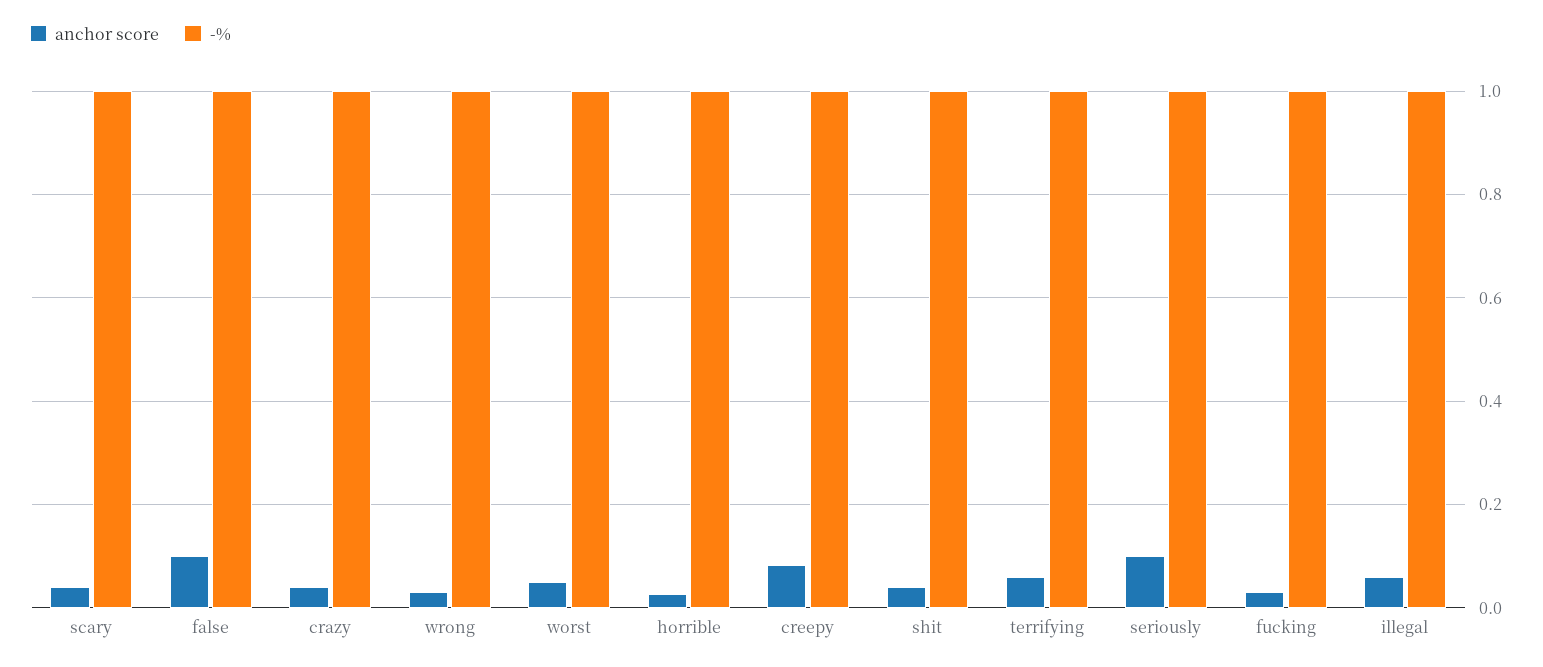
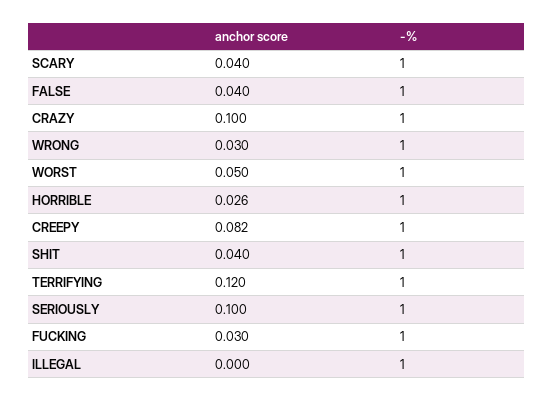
  {
    "anchor score": {
      "scary": 0.04,
-     "false": 0.1,
+     "false": 0.04,
-     "crazy": 0.04,
+     "crazy": 0.1,
      "wrong": 0.03,
      "worst": 0.05,
      "horrible": 0.026,
      "creepy": 0.082,
      "shit": 0.04,
-     "terrifying": 0.06,
+     "terrifying": 0.12,
      "seriously": 0.1,
      "fucking": 0.03,
-     "illegal": 0.06
+     "illegal": 0
    },
    "-%": {
      "scary": 1,
      "false": 1,
      "crazy": 1,
      "wrong": 1,
      "worst": 1,
      "horrible": 1,
      "creepy": 1,
      "shit": 1,
      "terrifying": 1,
      "seriously": 1,
      "fucking": 1,
      "illegal": 1
    }
  }

